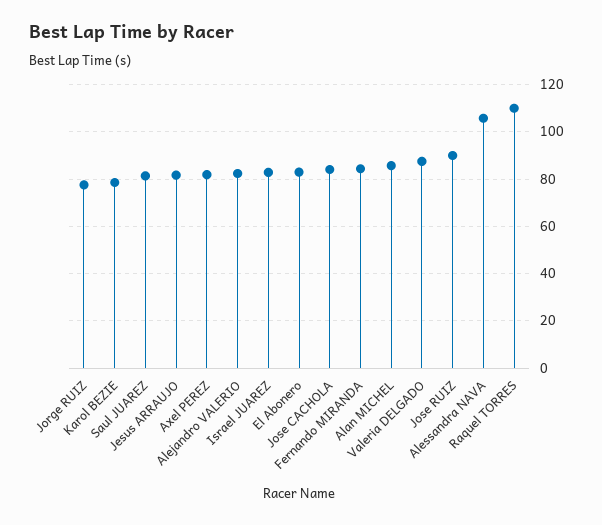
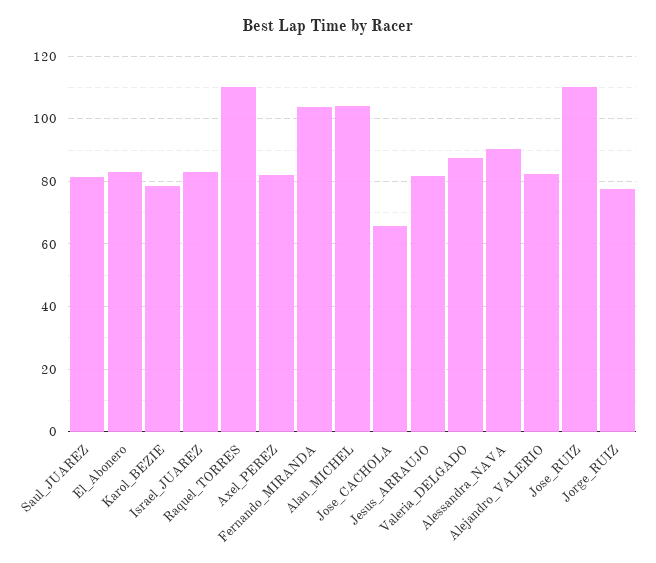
  {
    "Jorge RUIZ": 78,
    "Karol BEZIE": 78,
    "Saul JUAREZ": 82,
    "Jesus ARRAUJO": 82,
    "Axel PEREZ": 82,
    "Alejandro VALERIO": 82,
    "Israel JUAREZ": 82,
    "El Abonero": 84,
-   "Jose CACHOLA": 85,
+   "Jose CACHOLA": 66,
-   "Fernando MIRANDA": 85,
+   "Fernando MIRANDA": 104,
-   "Alan MICHEL": 85,
+   "Alan MICHEL": 104,
    "Valeria DELGADO": 88,
-   "Jose RUIZ": 90,
+   "Jose RUIZ": 110,
-   "Alessandra NAVA": 105,
+   "Alessandra NAVA": 90,
    "Raquel TORRES": 110
  }

